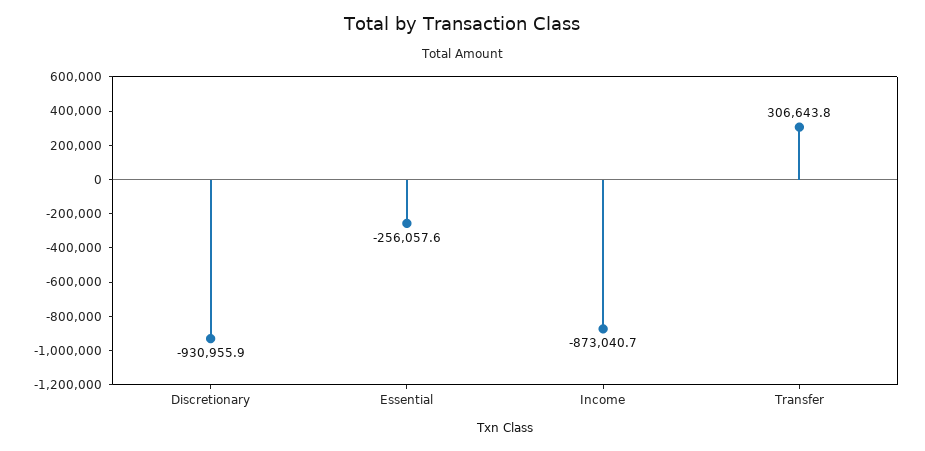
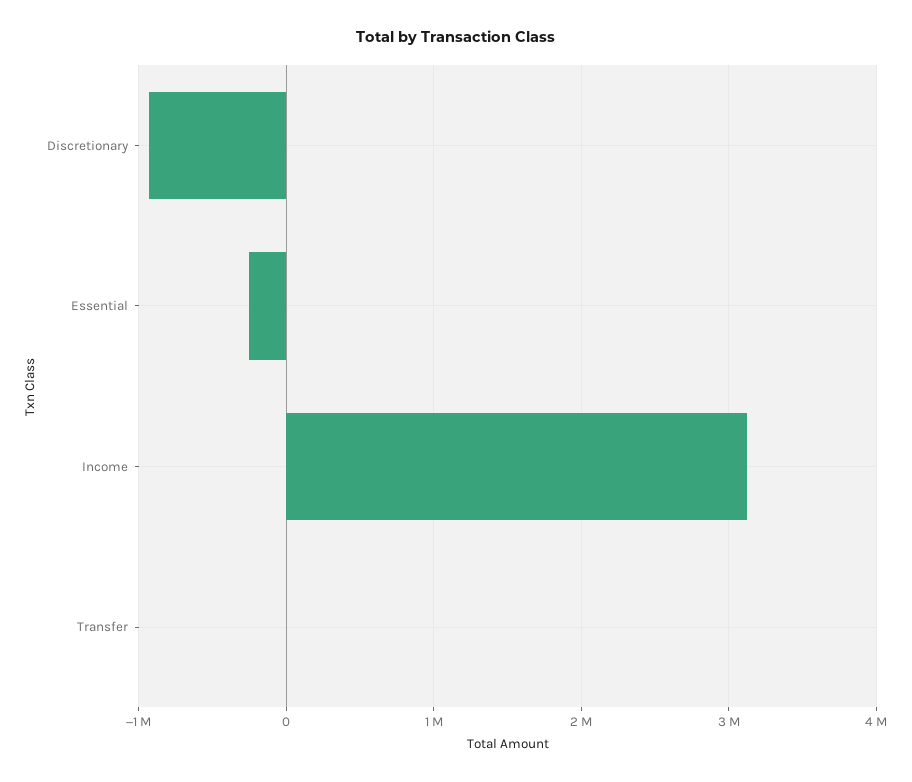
  {
    "Discretionary": -930955.9,
    "Essential": -256057.6,
-   "Income": -873040.7,
+   "Income": 3100000,
-   "Transfer": 306643.8
+   "Transfer": 0
  }

